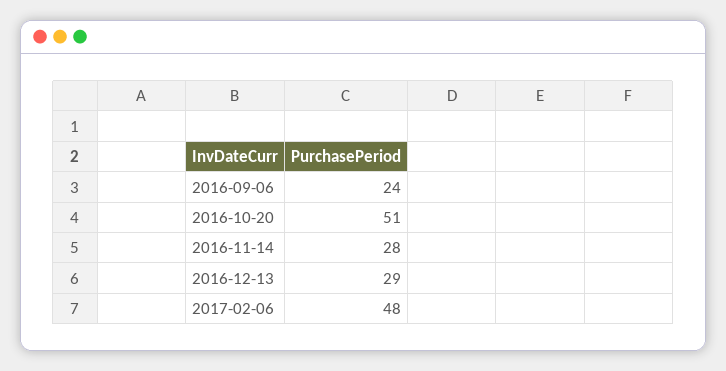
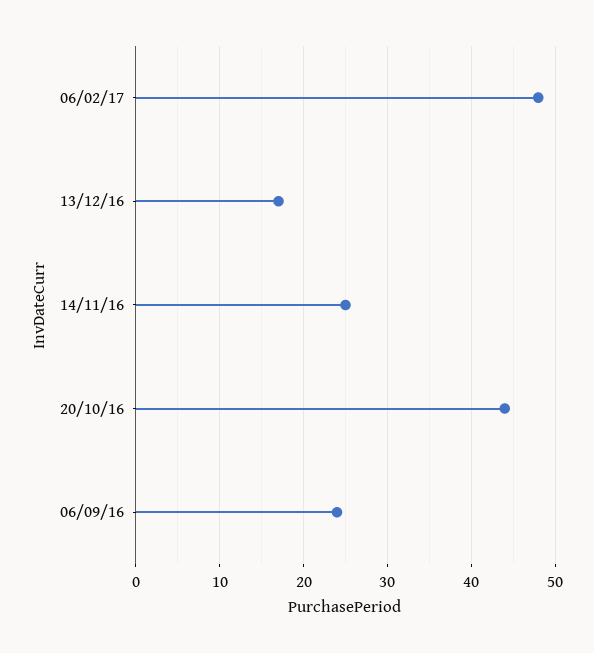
  {
    "2016-09-06": 24,
-   "2016-10-20": 51,
+   "2016-10-20": 44,
-   "2016-11-14": 28,
+   "2016-11-14": 25,
-   "2016-12-13": 29,
+   "2016-12-13": 17,
    "2017-02-06": 48
  }

